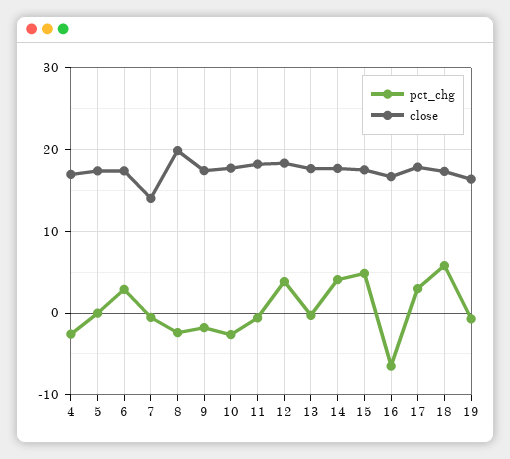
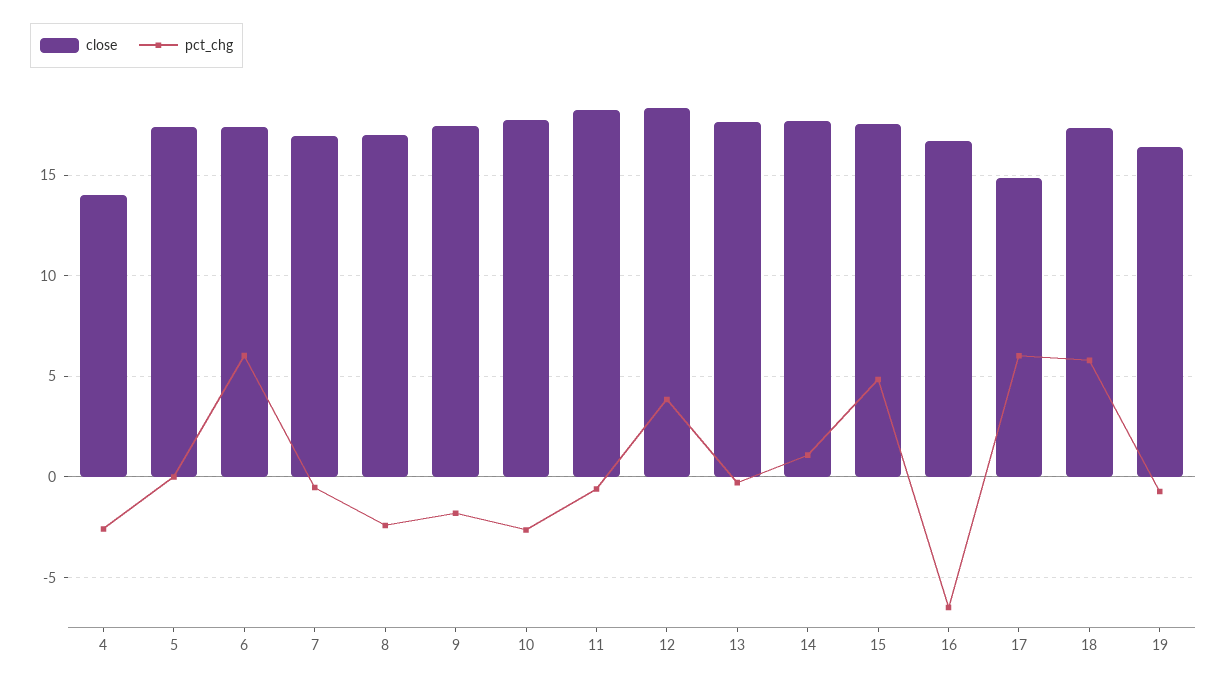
  {
    "pct_chg": {
      "4": -2.5,
      "5": 0,
-     "6": 3,
+     "6": 6,
      "7": -0.5,
      "8": -2.5,
      "9": -2,
      "10": -2.5,
      "11": -0.5,
      "12": 4,
      "13": -0.5,
-     "14": 4,
+     "14": 1,
      "15": 5,
      "16": -6.5,
-     "17": 3,
+     "17": 6,
      "18": 6,
      "19": -0.5
    },
    "close": {
-     "4": 17,
+     "4": 14,
      "5": 17.5,
      "6": 17.5,
-     "7": 14,
+     "7": 17,
-     "8": 20,
+     "8": 17,
      "9": 17.5,
      "10": 18,
      "11": 18,
      "12": 18.5,
      "13": 17.5,
      "14": 17.5,
      "15": 17.5,
      "16": 16.5,
-     "17": 18,
+     "17": 15,
      "18": 17.5,
      "19": 16.5
    }
  }

